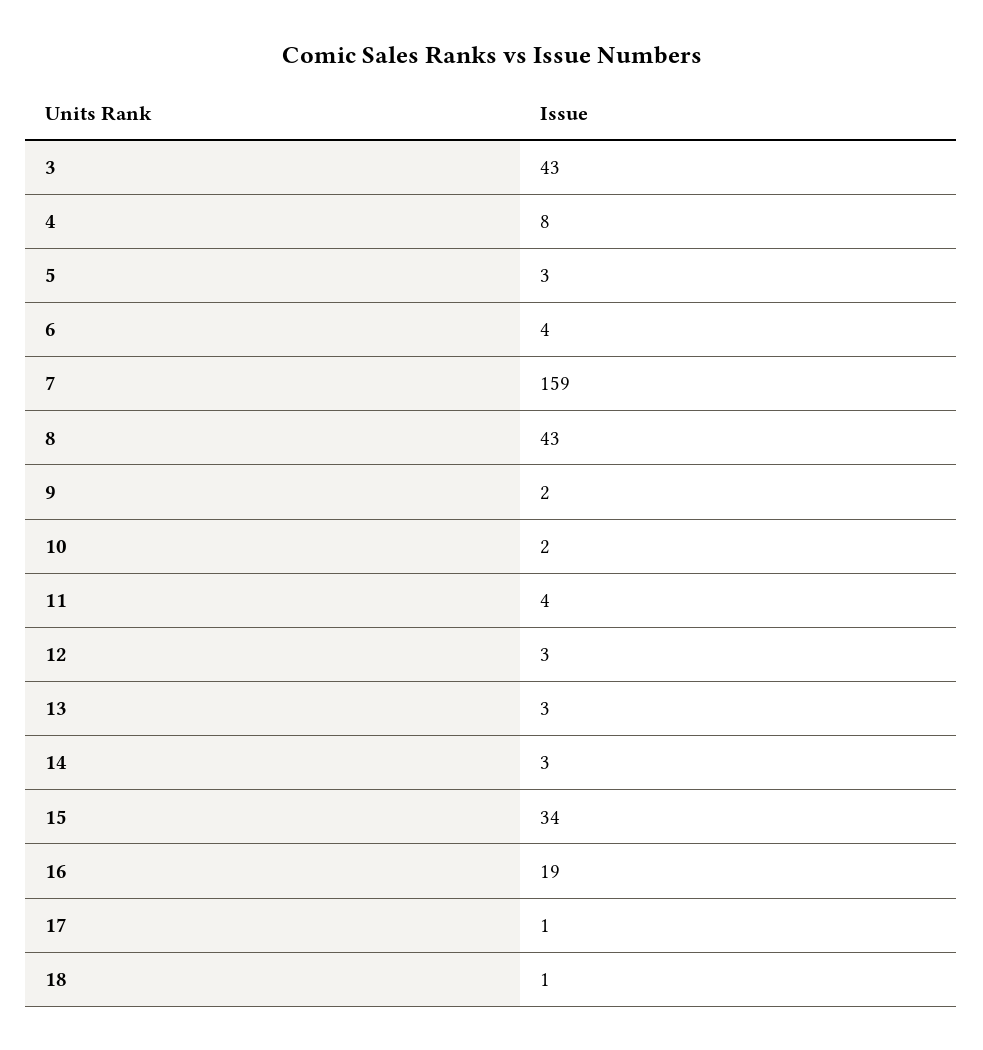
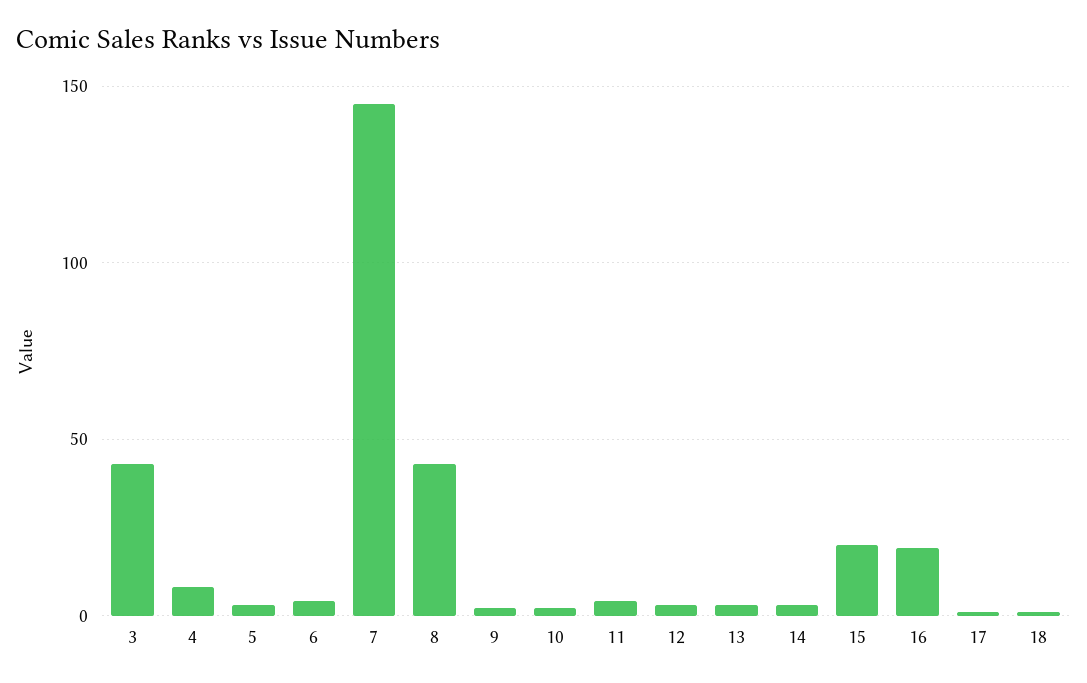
  {
    "3": 43,
    "4": 8,
    "5": 3,
    "6": 4,
-   "7": 159,
+   "7": 145,
    "8": 43,
    "9": 2,
    "10": 2,
    "11": 4,
    "12": 3,
    "13": 3,
    "14": 3,
-   "15": 34,
+   "15": 20,
    "16": 19,
    "17": 1,
    "18": 1
  }

